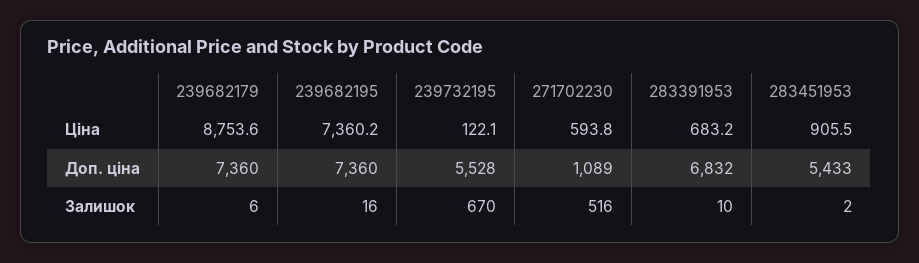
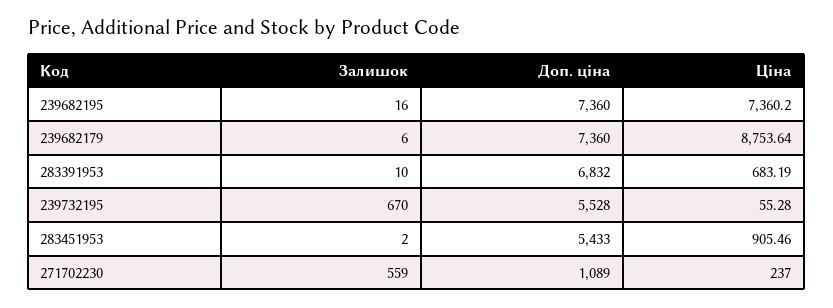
  {
    "239682179": {
      "Ціна": 8753.64,
      "Доп. ціна": 7360,
      "Залишок": 6
    },
    "239682195": {
      "Ціна": 7360.2,
      "Доп. ціна": 7360,
      "Залишок": 16
    },
    "239732195": {
-     "Ціна": 122.1,
+     "Ціна": 55.28,
      "Доп. ціна": 5528,
      "Залишок": 670
    },
    "271702230": {
-     "Ціна": 593.8,
+     "Ціна": 237,
      "Доп. ціна": 1089,
-     "Залишок": 516
+     "Залишок": 559
    },
    "283391953": {
      "Ціна": 683.19,
      "Доп. ціна": 6832,
      "Залишок": 10
    },
    "283451953": {
      "Ціна": 905.46,
      "Доп. ціна": 5433,
      "Залишок": 2
    }
  }

